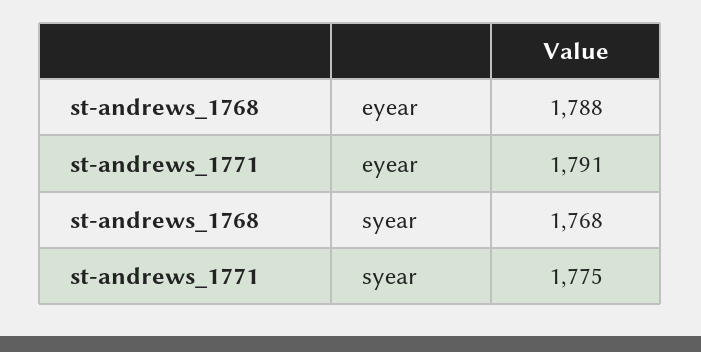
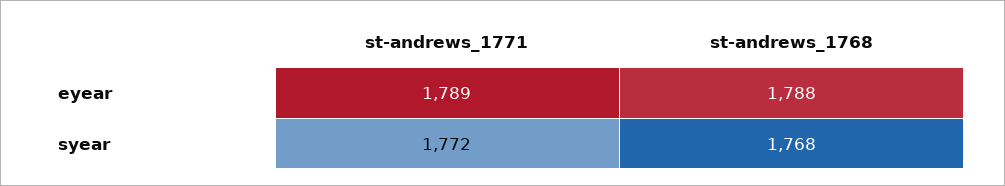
  {
    "st-andrews_1768": {
      "eyear": 1788,
      "syear": 1768
    },
    "st-andrews_1771": {
-     "eyear": 1791,
+     "eyear": 1789,
-     "syear": 1775
+     "syear": 1772
    }
  }

